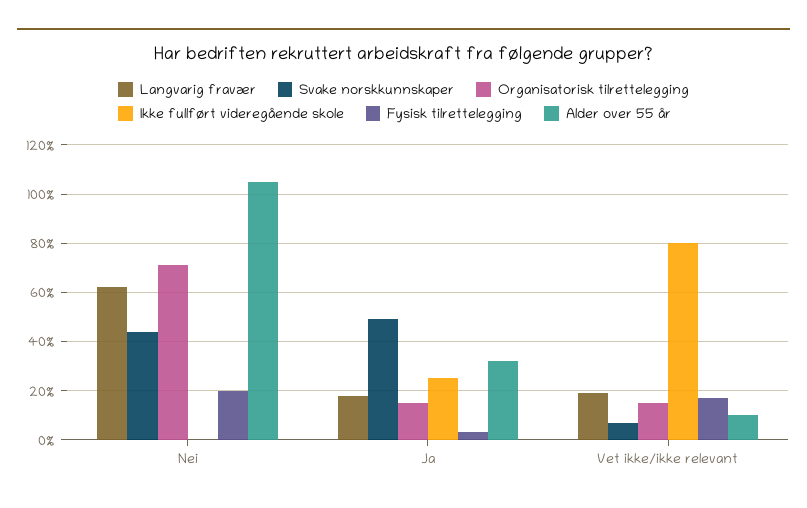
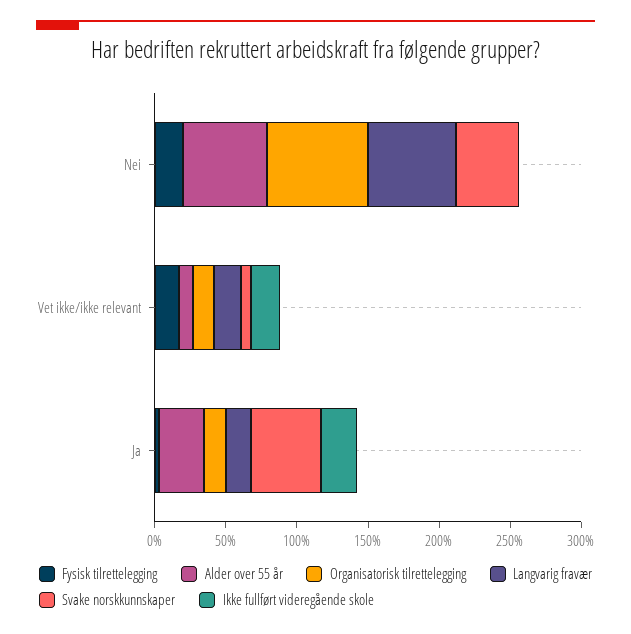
  {
    "Langvarig fravær": {
      "Nei": 60,
      "Ja": 20,
      "Vet ikke/ikke relevant": 20
    },
    "Svake norskkunnskaper": {
      "Nei": 45,
      "Ja": 50,
      "Vet ikke/ikke relevant": 5
    },
    "Organisatorisk tilrettelegging": {
      "Nei": 70,
      "Ja": 15,
      "Vet ikke/ikke relevant": 15
    },
    "Ikke fullført videregående skole": {
      "Nei": 0,
      "Ja": 25,
-     "Vet ikke/ikke relevant": 80
+     "Vet ikke/ikke relevant": 20
    },
    "Fysisk tilrettelegging": {
      "Nei": 20,
      "Ja": 5,
      "Vet ikke/ikke relevant": 15
    },
    "Alder over 55 år": {
-     "Nei": 105,
+     "Nei": 60,
      "Ja": 30,
      "Vet ikke/ikke relevant": 10
    }
  }

